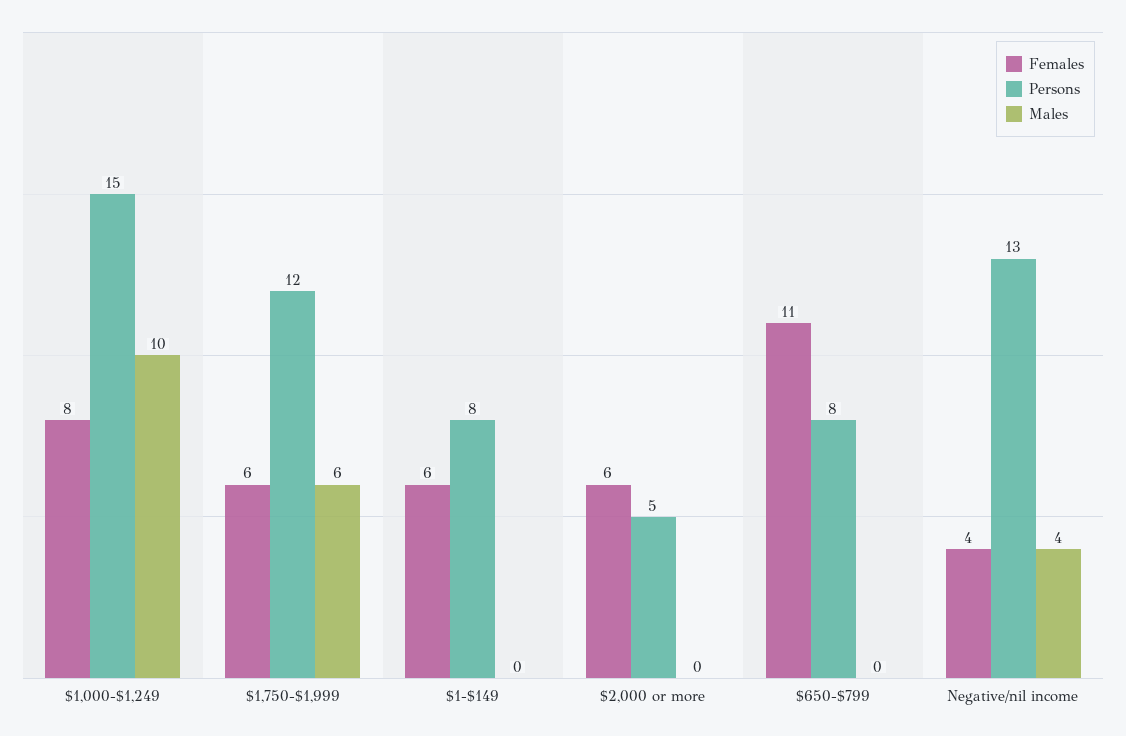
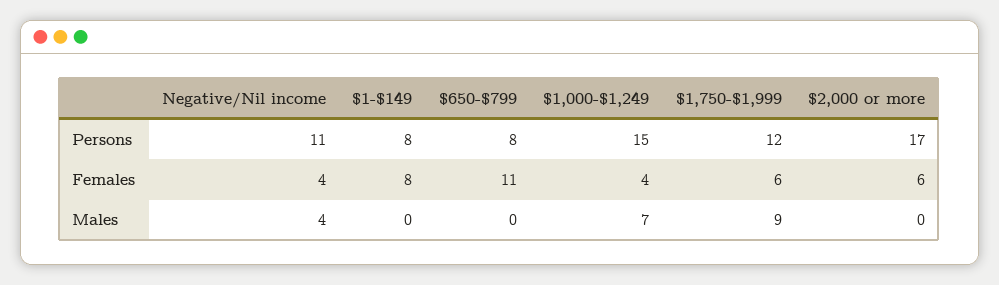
  {
    "Females": {
-     "$1,000-$1,249": 8,
+     "$1,000-$1,249": 4,
      "$1,750-$1,999": 6,
-     "$1-$149": 6,
+     "$1-$149": 8,
      "$2,000 or more": 6,
      "$650-$799": 11,
      "Negative/nil income": 4
    },
    "Persons": {
      "$1,000-$1,249": 15,
      "$1,750-$1,999": 12,
      "$1-$149": 8,
-     "$2,000 or more": 5,
+     "$2,000 or more": 17,
      "$650-$799": 8,
-     "Negative/nil income": 13
+     "Negative/nil income": 11
    },
    "Males": {
-     "$1,000-$1,249": 10,
+     "$1,000-$1,249": 7,
-     "$1,750-$1,999": 6,
+     "$1,750-$1,999": 9,
      "$1-$149": 0,
      "$2,000 or more": 0,
      "$650-$799": 0,
      "Negative/nil income": 4
    }
  }

